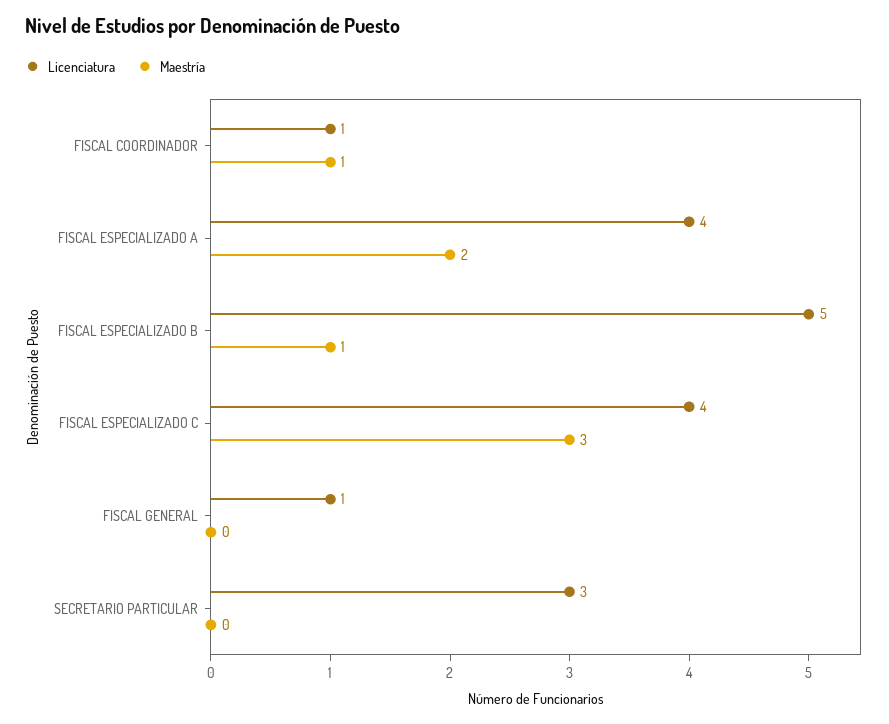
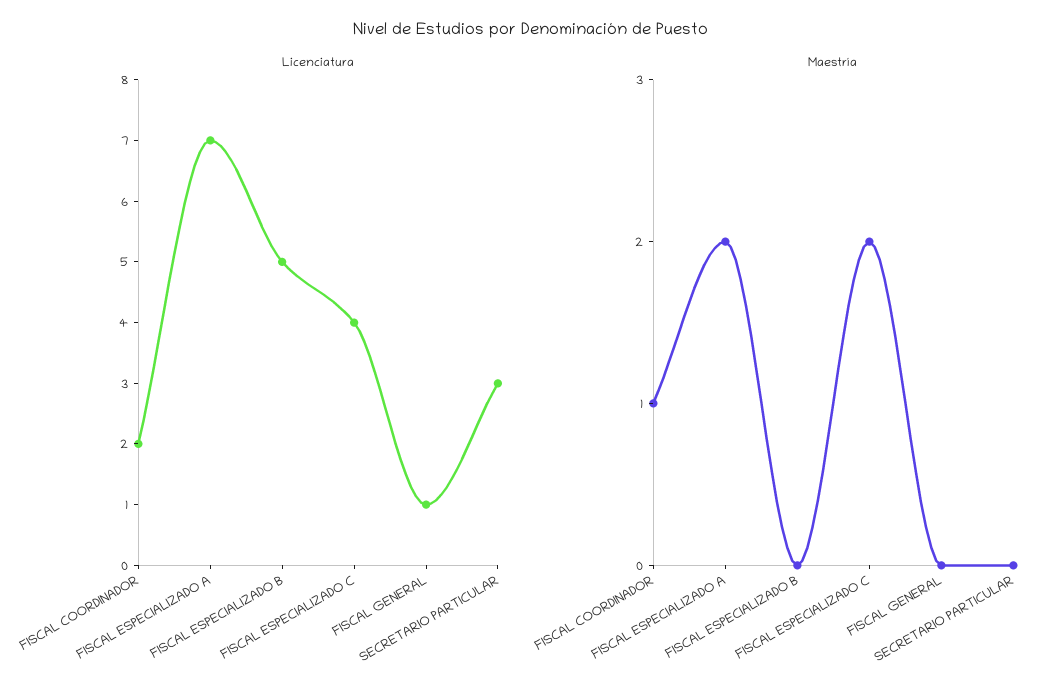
  {
    "Licenciatura": {
-     "FISCAL COORDINADOR": 1,
+     "FISCAL COORDINADOR": 2,
-     "FISCAL ESPECIALIZADO A": 4,
+     "FISCAL ESPECIALIZADO A": 7,
      "FISCAL ESPECIALIZADO B": 5,
      "FISCAL ESPECIALIZADO C": 4,
      "FISCAL GENERAL": 1,
      "SECRETARIO PARTICULAR": 3
    },
    "Maestría": {
      "FISCAL COORDINADOR": 1,
      "FISCAL ESPECIALIZADO A": 2,
-     "FISCAL ESPECIALIZADO B": 1,
+     "FISCAL ESPECIALIZADO B": 0,
-     "FISCAL ESPECIALIZADO C": 3,
+     "FISCAL ESPECIALIZADO C": 2,
      "FISCAL GENERAL": 0,
      "SECRETARIO PARTICULAR": 0
    }
  }

